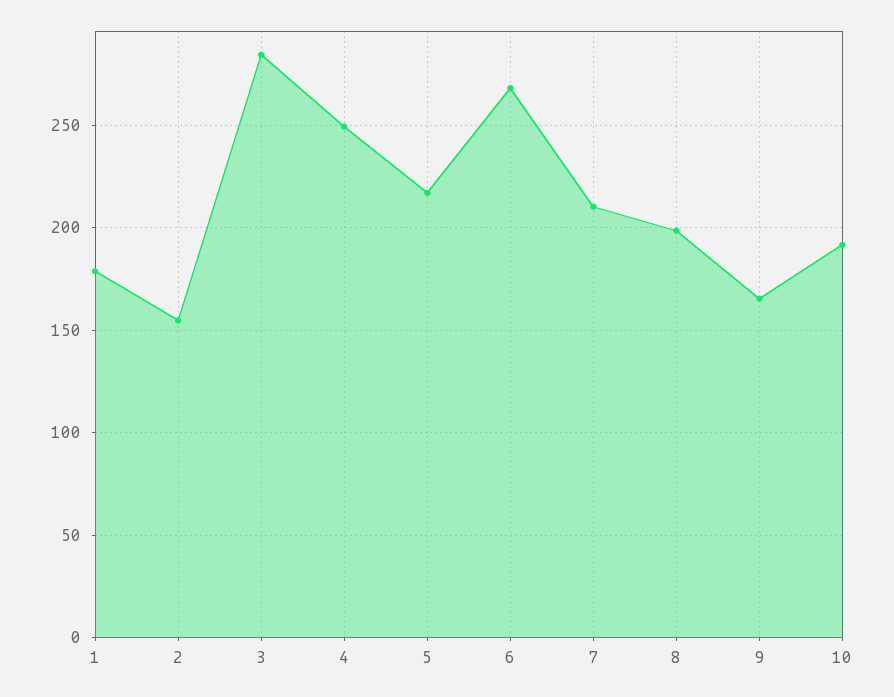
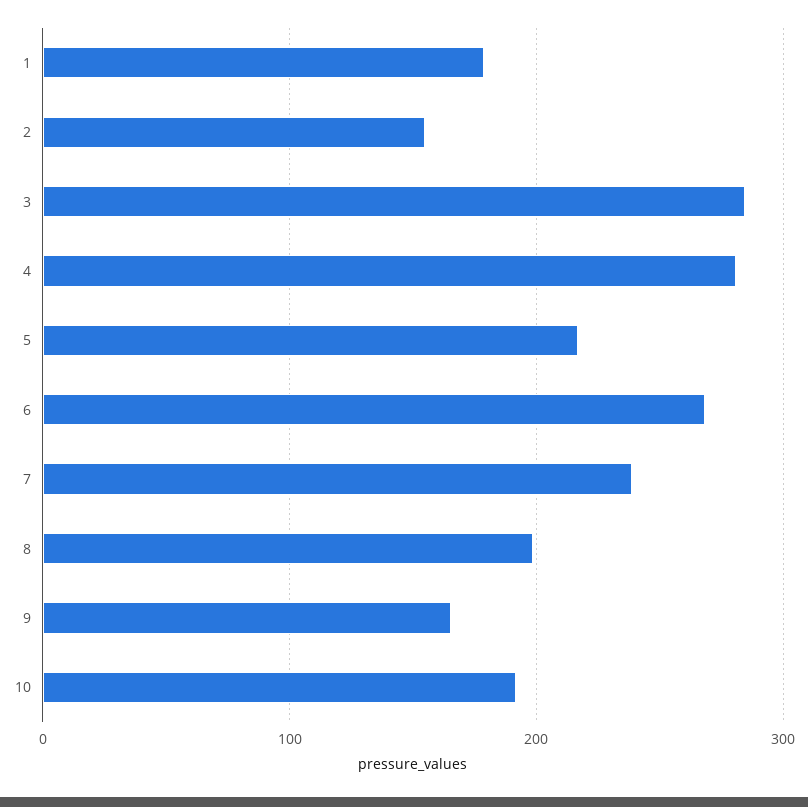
  {
    "1": 180,
    "2": 155,
    "3": 285,
-   "4": 250,
+   "4": 280,
    "5": 215,
    "6": 270,
-   "7": 210,
+   "7": 240,
    "8": 200,
    "9": 165,
    "10": 190
  }

